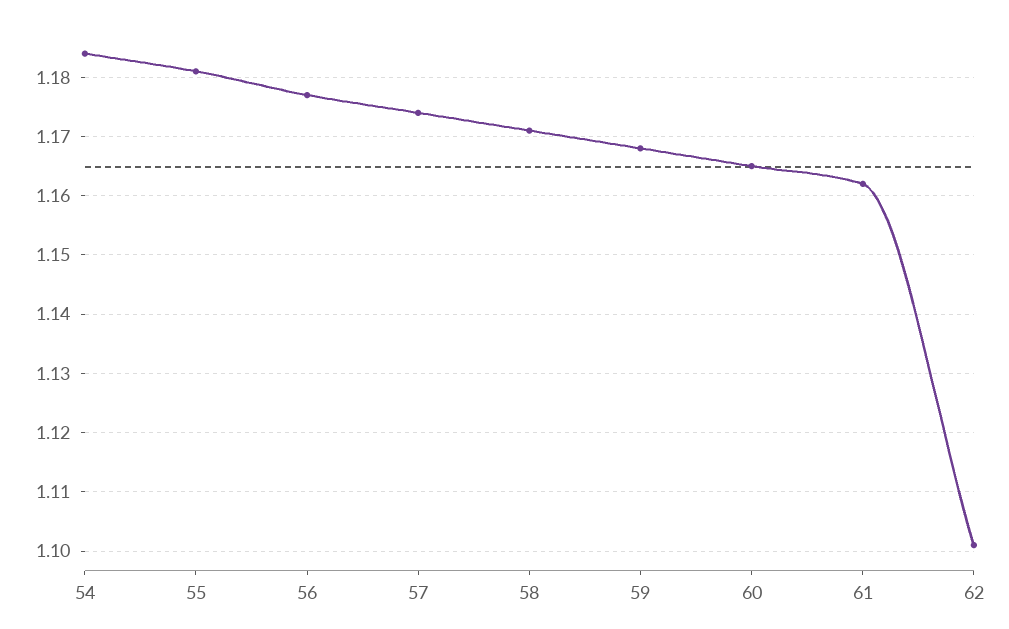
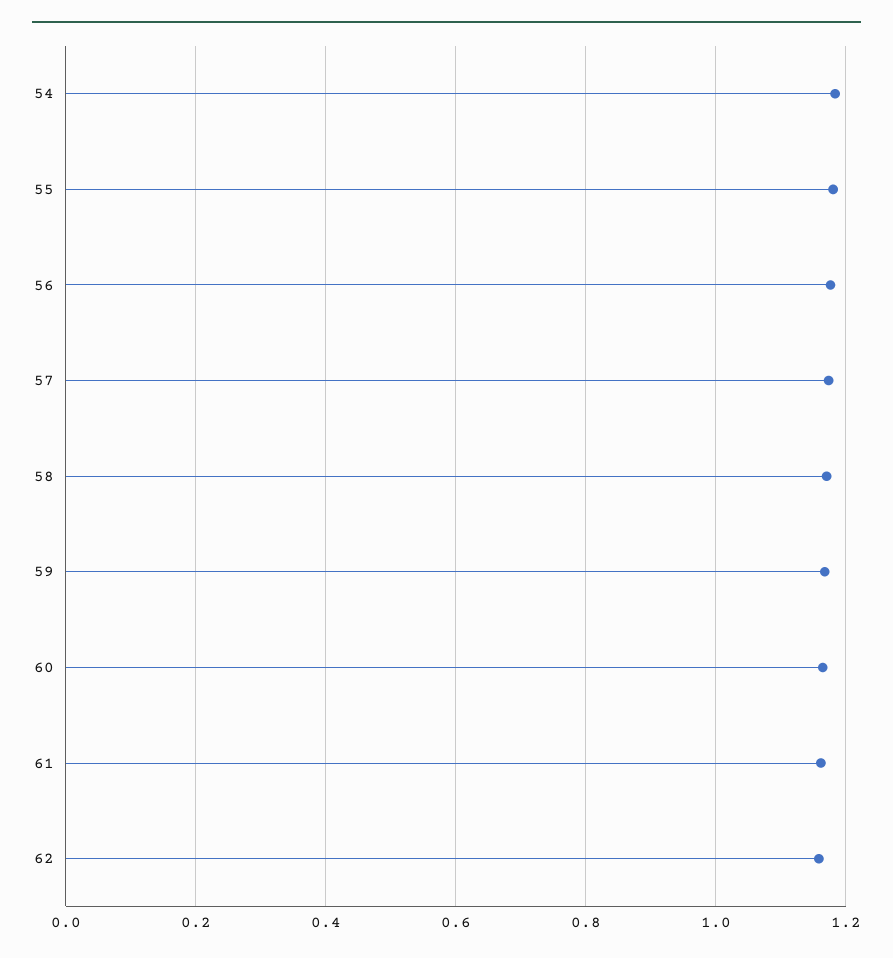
  {
    "54": 1.185,
    "55": 1.18,
    "56": 1.175,
    "57": 1.175,
    "58": 1.17,
    "59": 1.17,
    "60": 1.165,
    "61": 1.16,
-   "62": 1.1
+   "62": 1.16
  }

